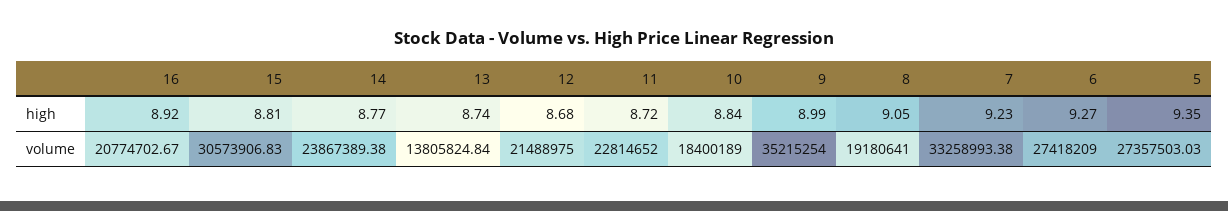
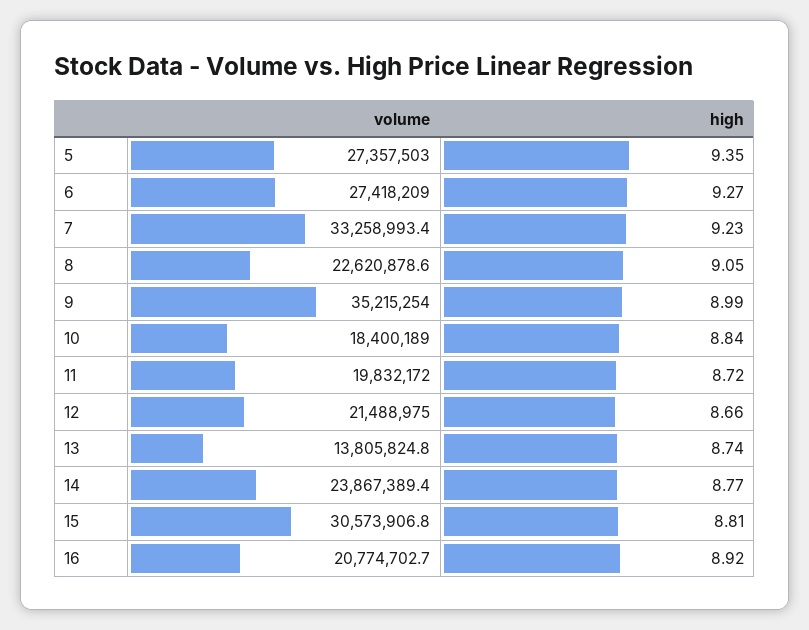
  {
    "16": {
      "high": 8.92,
      "volume": 20774702.67
    },
    "15": {
      "high": 8.81,
      "volume": 30573906.83
    },
    "14": {
      "high": 8.77,
      "volume": 23867389.38
    },
    "13": {
      "high": 8.74,
      "volume": 13805824.84
    },
    "12": {
-     "high": 8.68,
+     "high": 8.66,
      "volume": 21488975
    },
    "11": {
      "high": 8.72,
-     "volume": 22814652
+     "volume": 19832172
    },
    "10": {
      "high": 8.84,
      "volume": 18400189
    },
    "9": {
      "high": 8.99,
      "volume": 35215254
    },
    "8": {
      "high": 9.05,
-     "volume": 19180641
+     "volume": 22620878.6
    },
    "7": {
      "high": 9.23,
      "volume": 33258993.38
    },
    "6": {
      "high": 9.27,
      "volume": 27418209
    },
    "5": {
      "high": 9.35,
      "volume": 27357503.03
    }
  }

